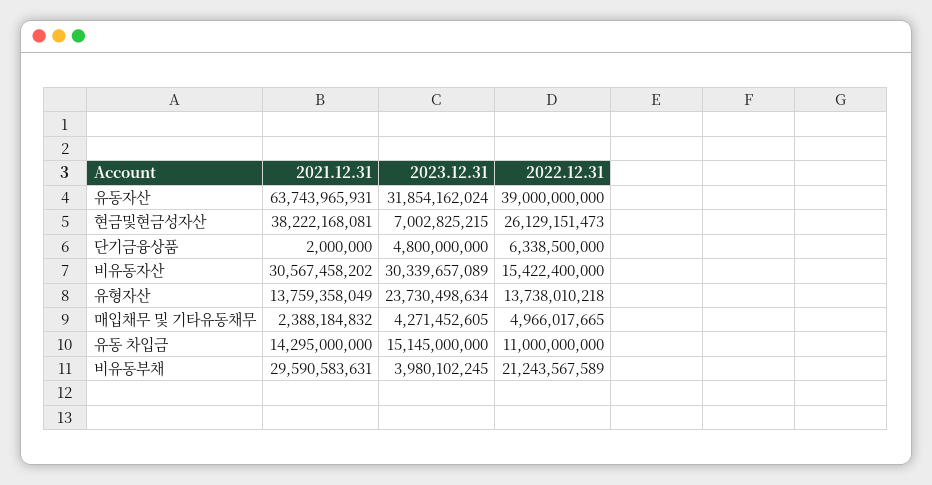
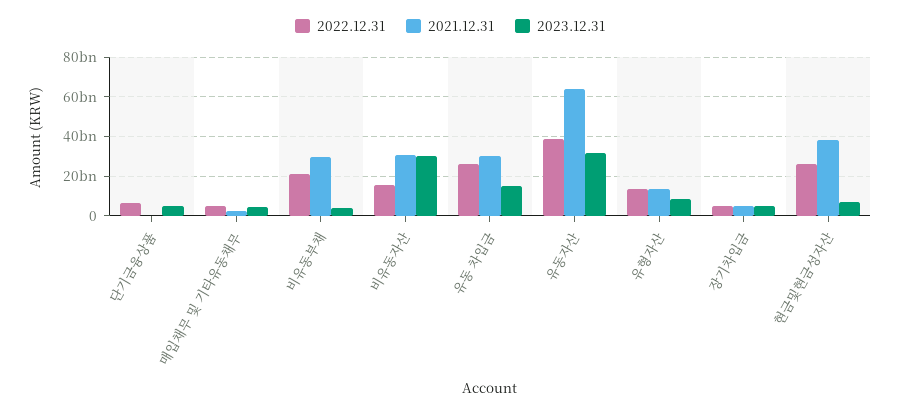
  {
    "2021.12.31": {
      "유동자산": 63743965931,
      "현금및현금성자산": 38222168081,
      "단기금융상품": 2000000,
      "비유동자산": 30567458202,
      "유형자산": 13759358049,
      "매입채무 및 기타유동채무": 2388184832,
-     "유동 차입금": 14295000000,
+     "유동 차입금": 30000000000,
-     "비유동부채": 29590583631
+     "비유동부채": 29590583631,
+     "장기차입금": 5000000000
    },
    "2023.12.31": {
      "유동자산": 31854162024,
      "현금및현금성자산": 7002825215,
      "단기금융상품": 4800000000,
      "비유동자산": 30339657089,
-     "유형자산": 23730498634,
+     "유형자산": 10000000000,
      "매입채무 및 기타유동채무": 4271452605,
      "유동 차입금": 15145000000,
-     "비유동부채": 3980102245
+     "비유동부채": 3980102245,
+     "장기차입금": 5000000000
    },
    "2022.12.31": {
      "유동자산": 39000000000,
      "현금및현금성자산": 26129151473,
      "단기금융상품": 6338500000,
      "비유동자산": 15422400000,
      "유형자산": 13738010218,
      "매입채무 및 기타유동채무": 4966017665,
-     "유동 차입금": 11000000000,
+     "유동 차입금": 25000000000,
-     "비유동부채": 21243567589
+     "비유동부채": 21243567589,
+     "장기차입금": 5000000000
    }
  }

